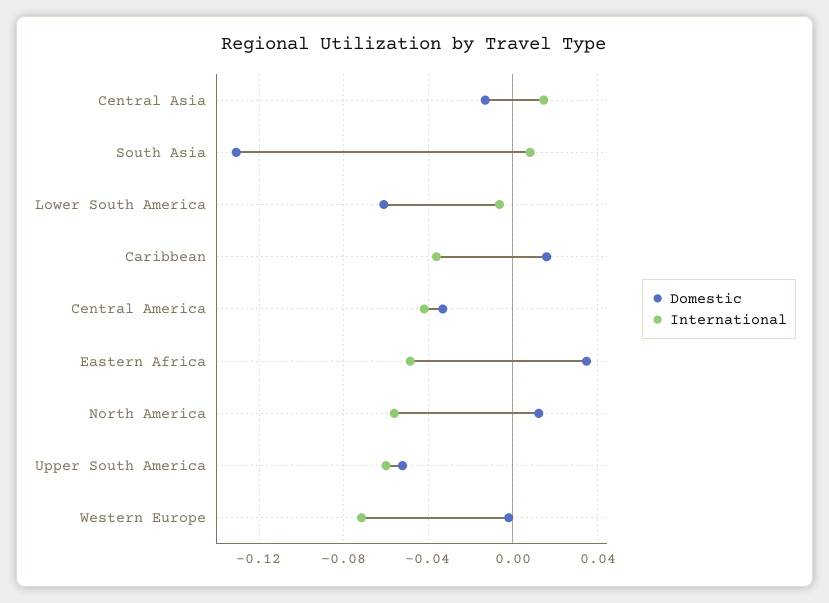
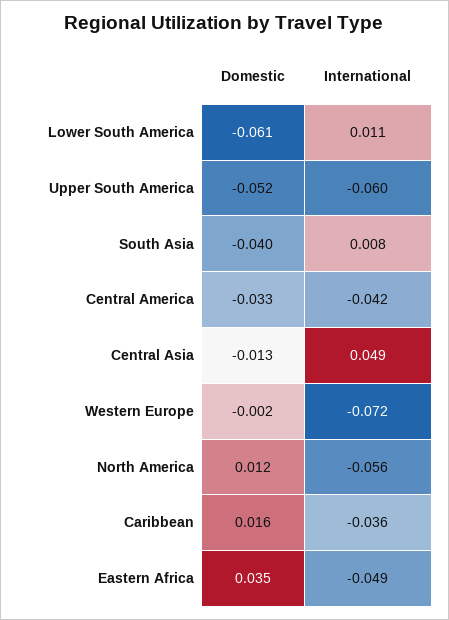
  {
    "Domestic": {
      "Central Asia": -0.013,
-     "South Asia": -0.13,
+     "South Asia": -0.04,
      "Lower South America": -0.061,
      "Caribbean": 0.016,
      "Central America": -0.033,
      "Eastern Africa": 0.035,
      "North America": 0.012,
      "Upper South America": -0.052,
      "Western Europe": -0.002
    },
    "International": {
-     "Central Asia": 0.015,
+     "Central Asia": 0.049,
      "South Asia": 0.008,
-     "Lower South America": -0.005,
+     "Lower South America": 0.011,
      "Caribbean": -0.036,
      "Central America": -0.042,
      "Eastern Africa": -0.049,
      "North America": -0.056,
      "Upper South America": -0.06,
      "Western Europe": -0.072
    }
  }

